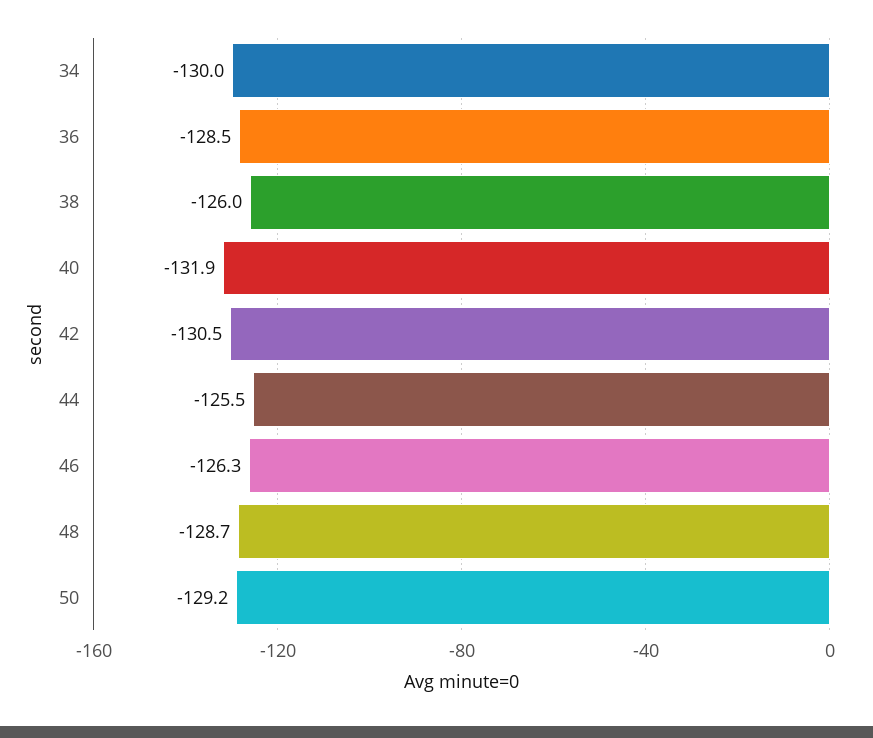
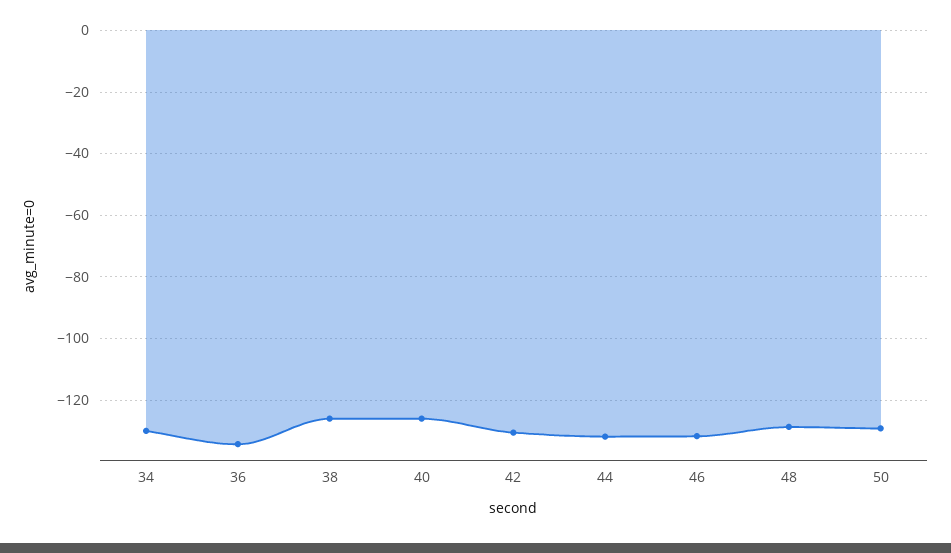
  {
    "34": -130,
-   "36": -128.5,
+   "36": -134,
    "38": -126,
-   "40": -131.9,
+   "40": -126,
    "42": -130.5,
-   "44": -125.5,
+   "44": -132,
-   "46": -126.3,
+   "46": -132,
    "48": -128.7,
    "50": -129.2
  }

